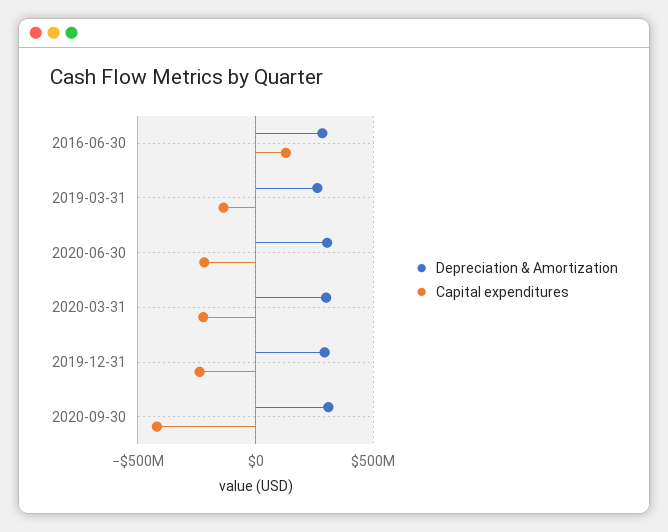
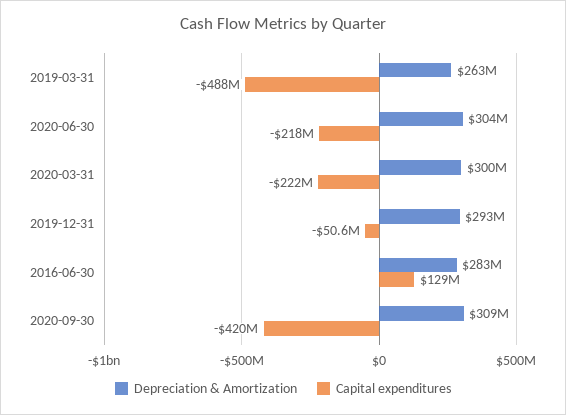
  {
    "Depreciation & Amortization": {
      "2016-06-30": 283000000,
      "2019-03-31": 263000000,
      "2020-06-30": 304000000,
      "2020-03-31": 300000000,
      "2019-12-31": 293000000,
      "2020-09-30": 309000000
    },
    "Capital expenditures": {
      "2016-06-30": 129000000,
-     "2019-03-31": -150000000,
+     "2019-03-31": -488000000,
      "2020-06-30": -218000000,
      "2020-03-31": -222000000,
-     "2019-12-31": -250000000,
+     "2019-12-31": -50600000,
      "2020-09-30": -420000000
    }
  }

